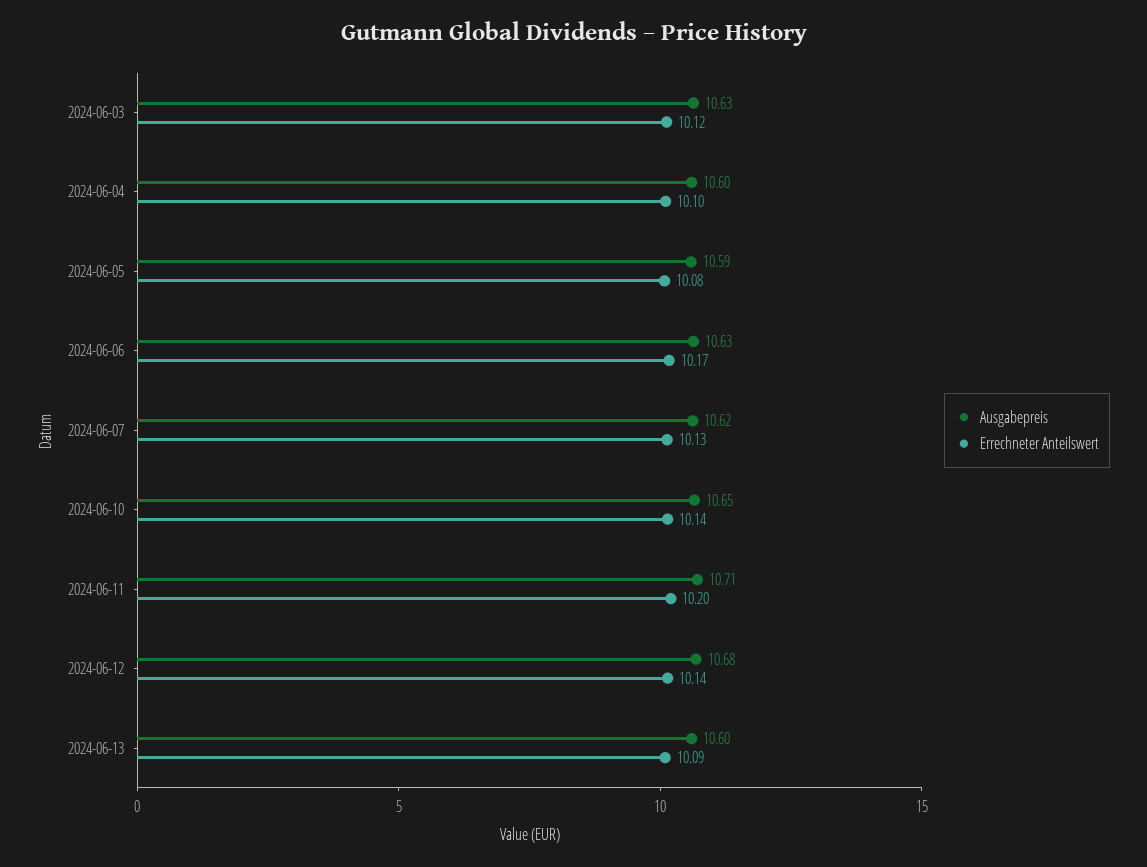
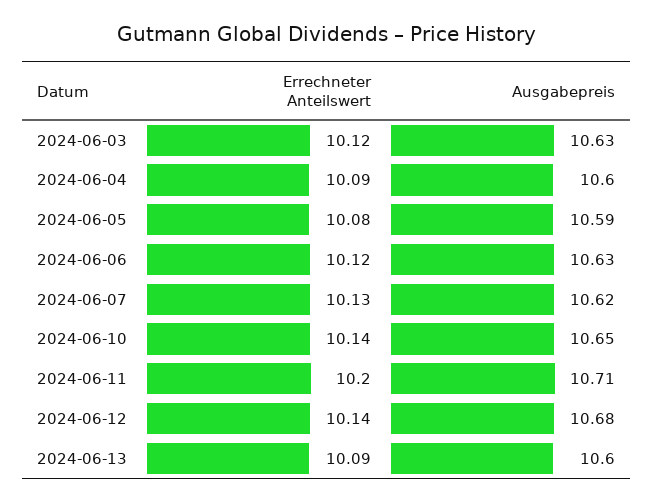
  {
    "Ausgabepreis": {
      "2024-06-03": 10.63,
      "2024-06-04": 10.6,
      "2024-06-05": 10.59,
      "2024-06-06": 10.63,
      "2024-06-07": 10.62,
      "2024-06-10": 10.65,
      "2024-06-11": 10.71,
      "2024-06-12": 10.68,
      "2024-06-13": 10.6
    },
    "Errechneter Anteilswert": {
      "2024-06-03": 10.12,
-     "2024-06-04": 10.1,
+     "2024-06-04": 10.09,
      "2024-06-05": 10.08,
-     "2024-06-06": 10.17,
+     "2024-06-06": 10.12,
      "2024-06-07": 10.13,
      "2024-06-10": 10.14,
      "2024-06-11": 10.2,
      "2024-06-12": 10.14,
      "2024-06-13": 10.09
    }
  }

